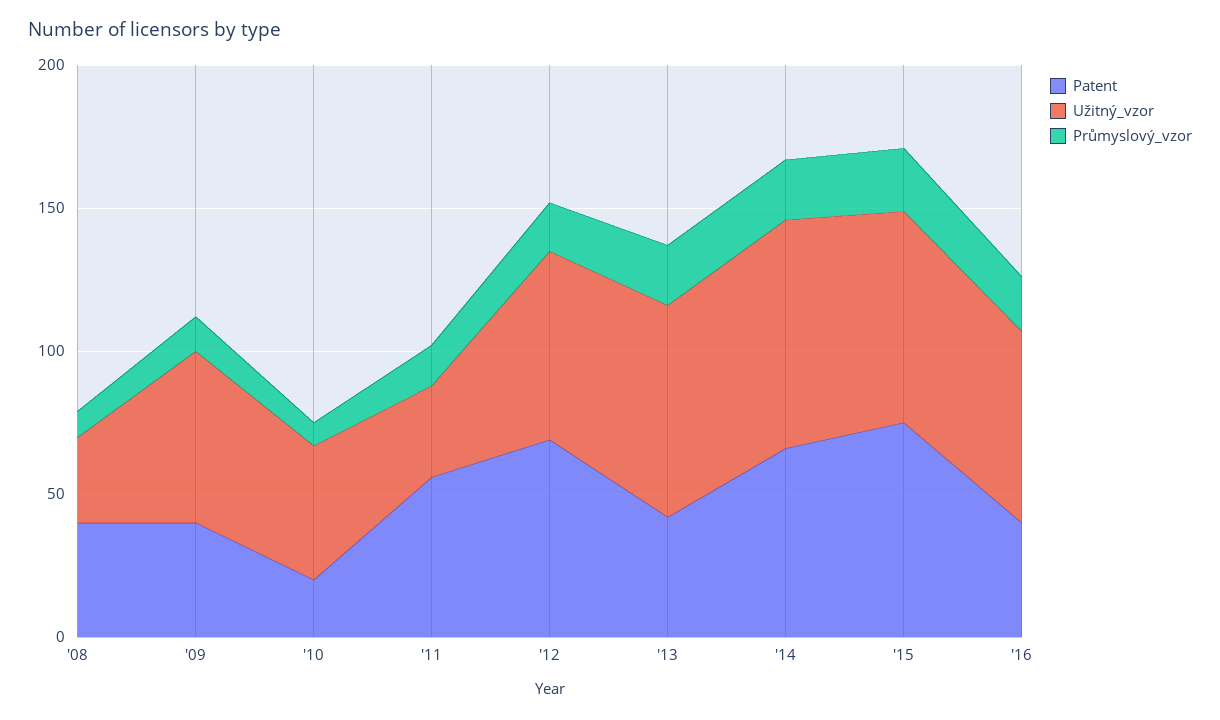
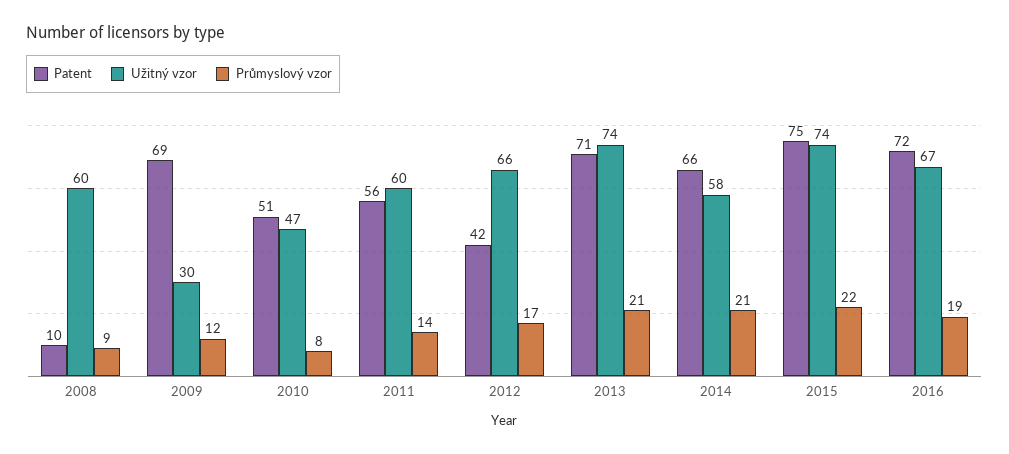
  {
    "Patent": {
-     "'08": 40,
+     "'08": 10,
-     "'09": 40,
+     "'09": 69,
-     "'10": 20,
+     "'10": 51,
      "'11": 56,
-     "'12": 70,
+     "'12": 42,
-     "'13": 40,
+     "'13": 71,
      "'14": 66,
      "'15": 75,
-     "'16": 40
+     "'16": 72
    },
    "Užitný_vzor": {
-     "'08": 30,
+     "'08": 60,
-     "'09": 60,
+     "'09": 30,
      "'10": 47,
-     "'11": 30,
+     "'11": 60,
      "'12": 66,
      "'13": 74,
-     "'14": 80,
+     "'14": 58,
      "'15": 74,
      "'16": 67
    },
    "Průmyslový_vzor": {
      "'08": 9,
      "'09": 12,
      "'10": 8,
      "'11": 14,
      "'12": 17,
      "'13": 21,
      "'14": 21,
      "'15": 22,
      "'16": 19
    }
  }

